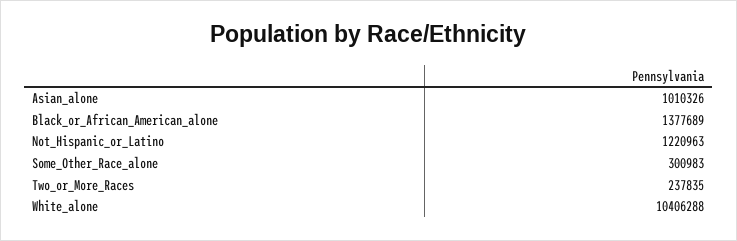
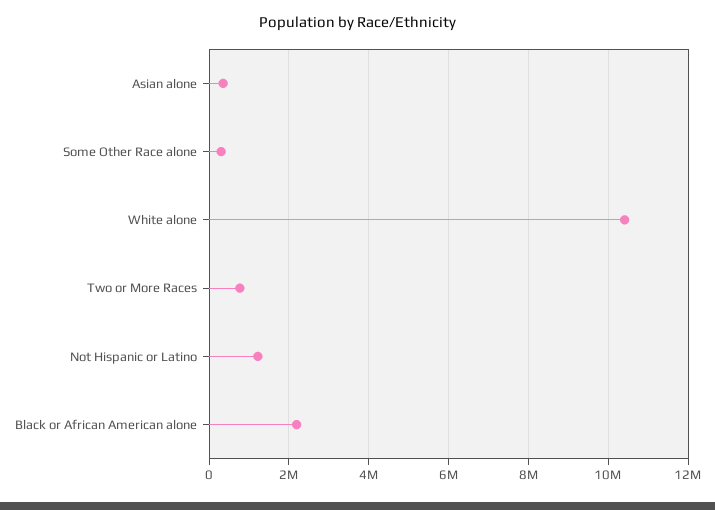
  {
-   "Asian_alone": 1010326,
+   "Asian_alone": 400000,
-   "Black_or_African_American_alone": 1377689,
+   "Black_or_African_American_alone": 2200000,
    "Not_Hispanic_or_Latino": 1220963,
    "Some_Other_Race_alone": 300983,
-   "Two_or_More_Races": 237835,
+   "Two_or_More_Races": 800000,
    "White_alone": 10406288
  }

